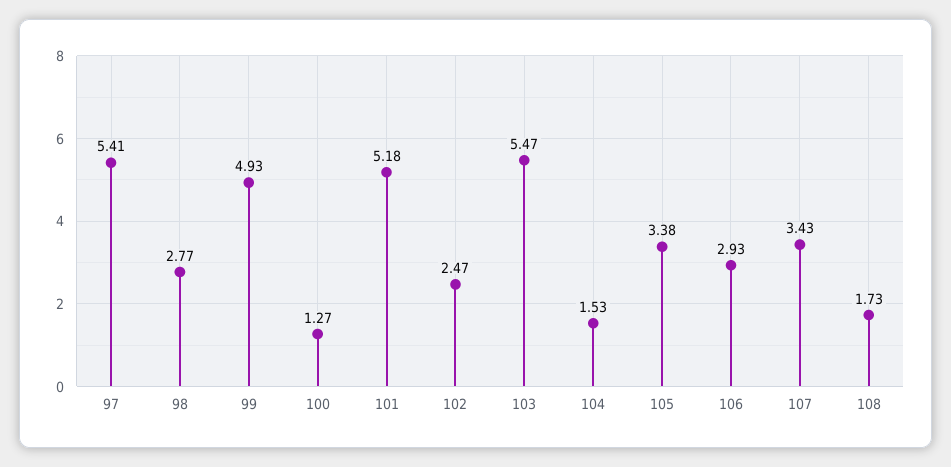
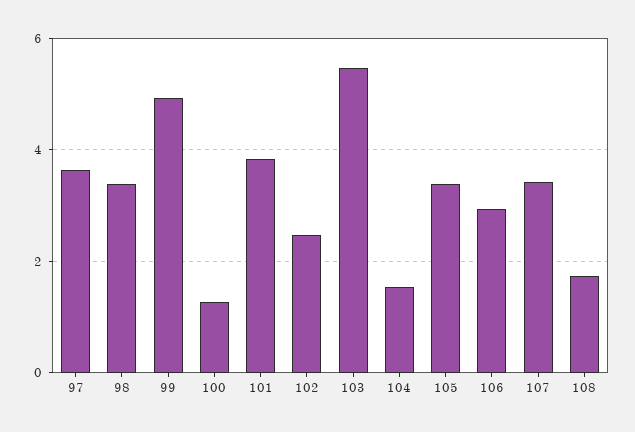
  {
-   "97": 5.41,
+   "97": 3.6,
-   "98": 2.77,
+   "98": 3.4,
    "99": 4.93,
    "100": 1.27,
-   "101": 5.18,
+   "101": 3.8,
    "102": 2.47,
    "103": 5.47,
    "104": 1.53,
    "105": 3.38,
    "106": 2.93,
    "107": 3.43,
    "108": 1.73
  }

